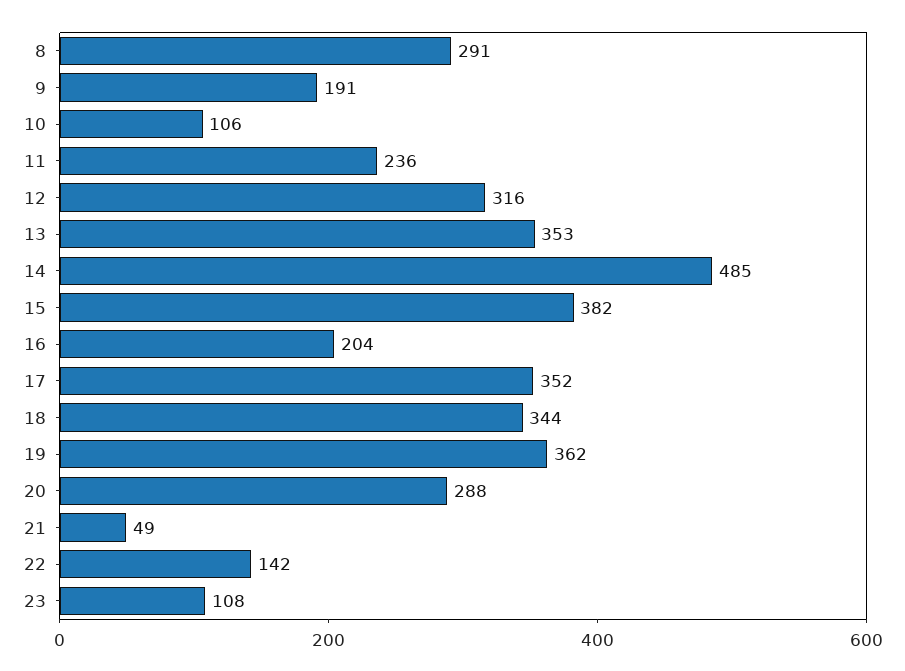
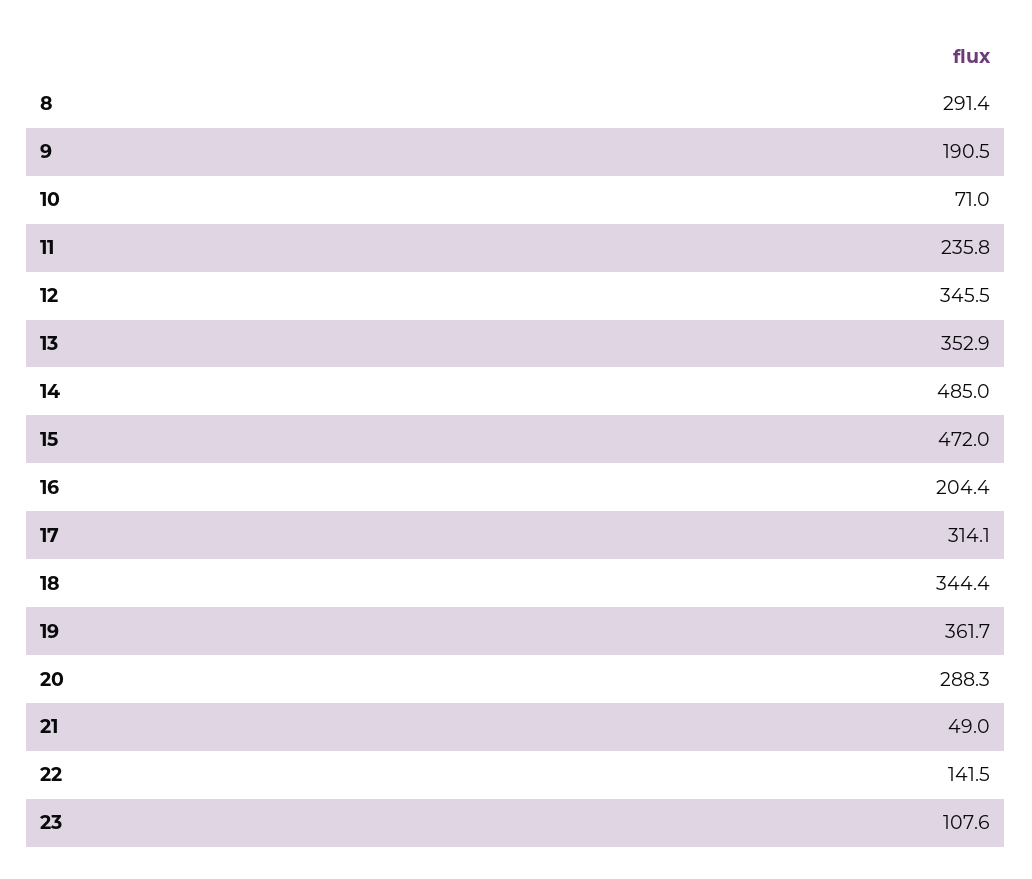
  {
    "8": 291.4,
    "9": 190.5,
-   "10": 106,
+   "10": 71,
    "11": 235.8,
-   "12": 316,
+   "12": 345.5,
    "13": 352.9,
    "14": 485,
-   "15": 382,
+   "15": 472,
    "16": 204.4,
-   "17": 352,
+   "17": 314.1,
    "18": 344.4,
    "19": 361.7,
    "20": 288.3,
    "21": 49,
    "22": 141.5,
    "23": 107.6
  }

